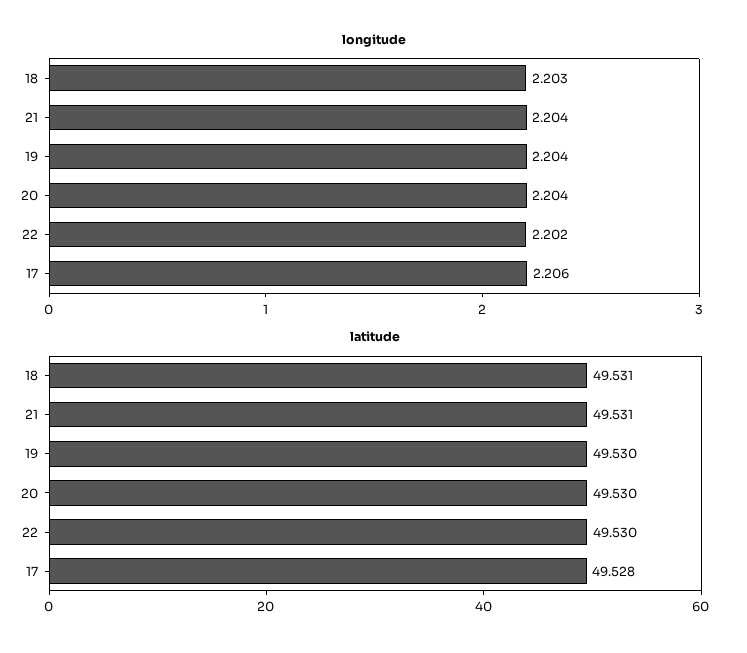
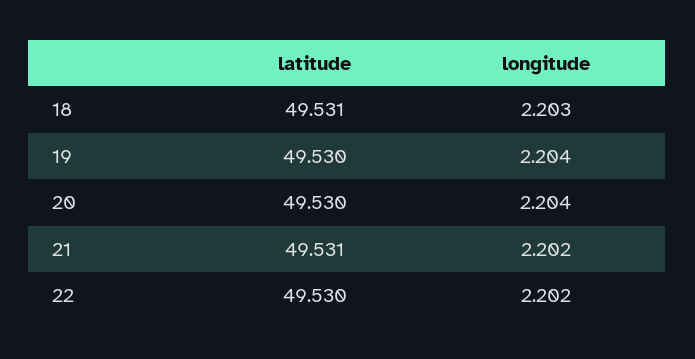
  {
    "longitude": {
      "18": 2.203,
-     "21": 2.204,
+     "21": 2.202,
      "19": 2.204,
      "20": 2.204,
-     "22": 2.202,
+     "22": 2.202
-     "17": 2.206
    },
    "latitude": {
      "18": 49.531,
      "21": 49.531,
      "19": 49.53,
      "20": 49.53,
-     "22": 49.53,
+     "22": 49.53
-     "17": 49.528
    }
  }

